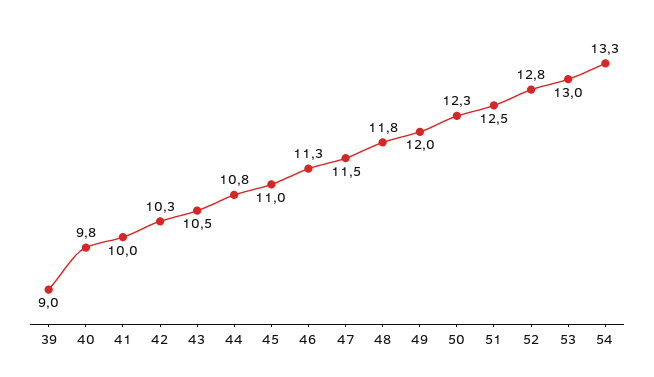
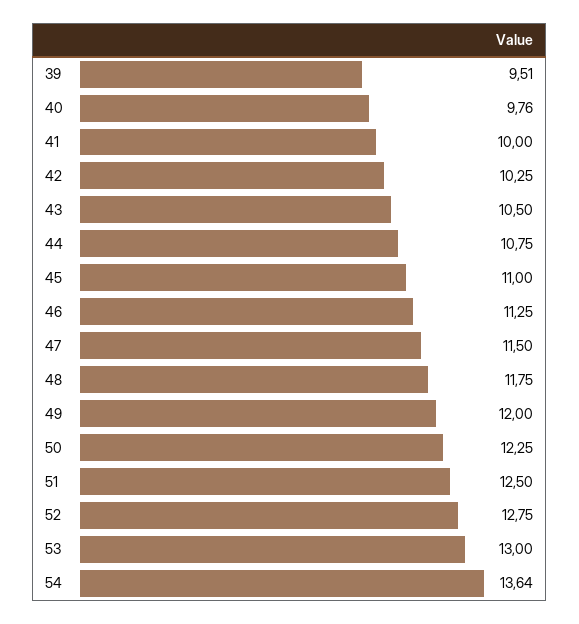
  {
-   "39": 9,
+   "39": 9.51,
    "40": 9.76,
    "41": 10,
    "42": 10.25,
    "43": 10.5,
    "44": 10.75,
    "45": 11,
    "46": 11.25,
    "47": 11.5,
    "48": 11.75,
    "49": 12,
    "50": 12.25,
    "51": 12.5,
    "52": 12.75,
    "53": 13,
-   "54": 13.3
+   "54": 13.64
  }

